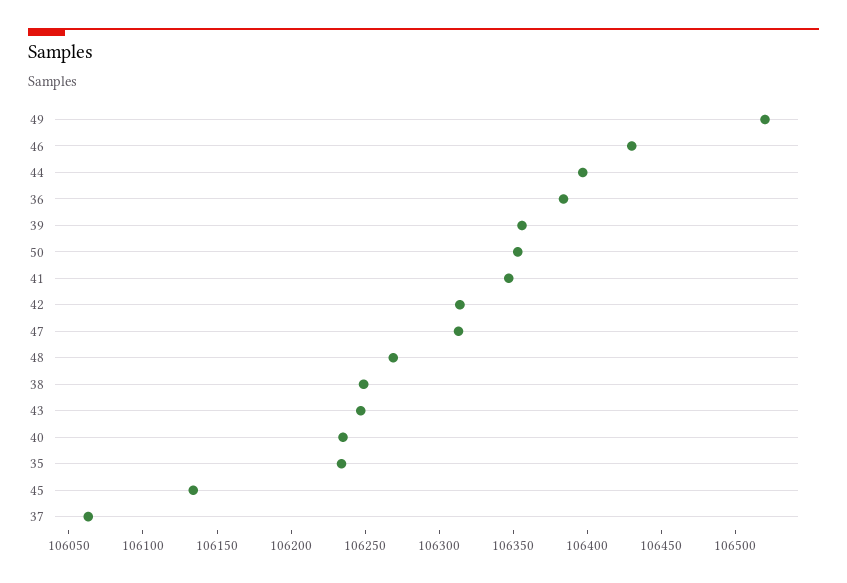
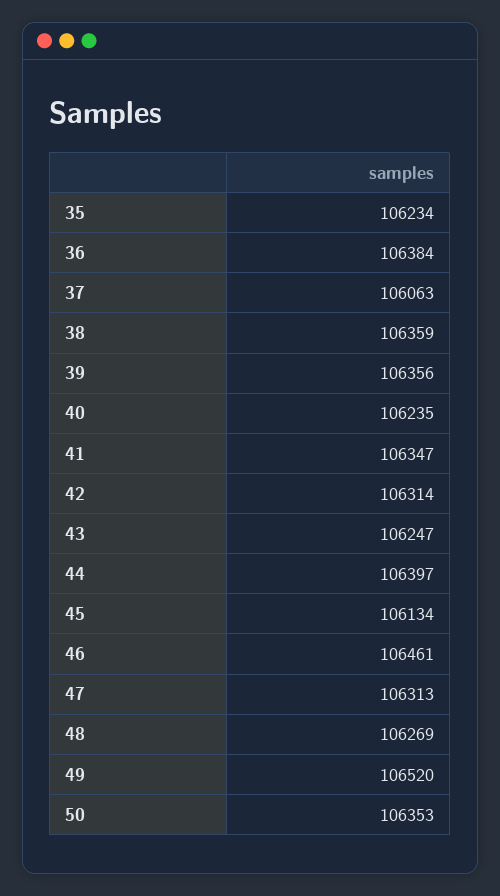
  {
    "49": 106520,
-   "46": 106430,
+   "46": 106461,
    "44": 106397,
    "36": 106384,
    "39": 106356,
    "50": 106353,
    "41": 106347,
    "42": 106314,
    "47": 106313,
    "48": 106269,
-   "38": 106250,
+   "38": 106359,
    "43": 106247,
    "40": 106235,
    "35": 106234,
    "45": 106134,
    "37": 106063
  }

